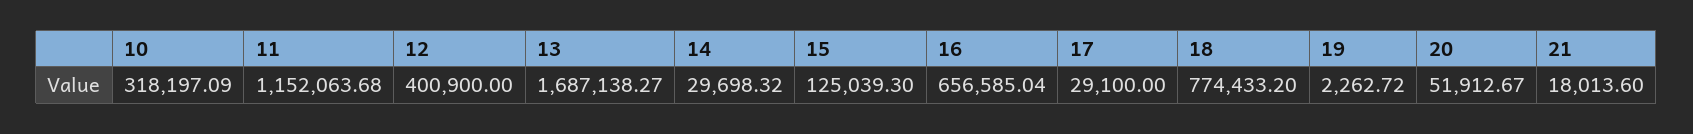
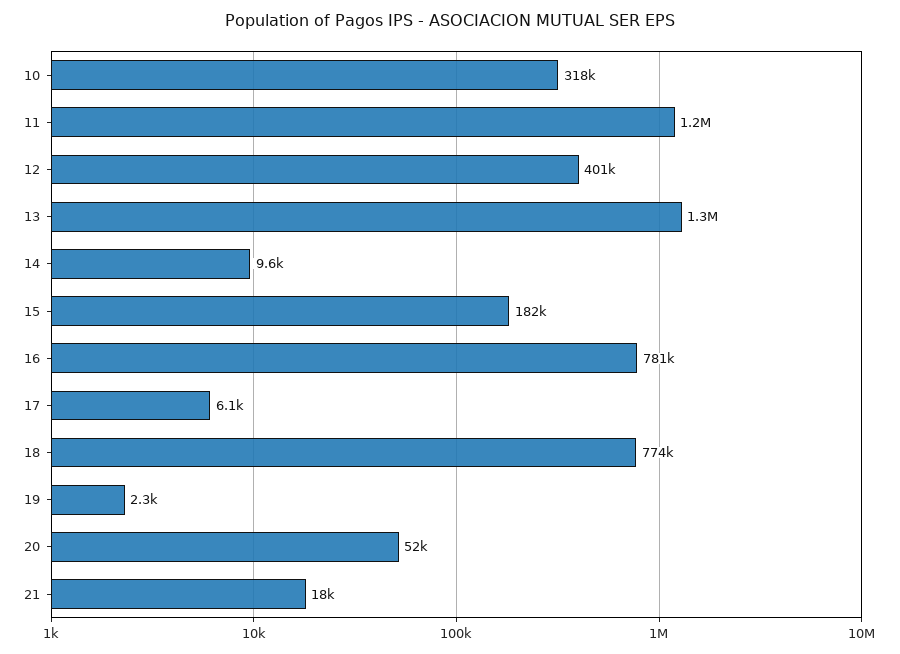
  {
    "10": 318197.09,
    "11": 1152063.68,
    "12": 400900,
-   "13": 1687138.27,
+   "13": 1300000,
-   "14": 29698.32,
+   "14": 9600,
-   "15": 125039.3,
+   "15": 182000,
-   "16": 656585.04,
+   "16": 781000,
-   "17": 29100,
+   "17": 6100,
    "18": 774433.2,
    "19": 2262.72,
    "20": 51912.67,
    "21": 18013.6
  }

